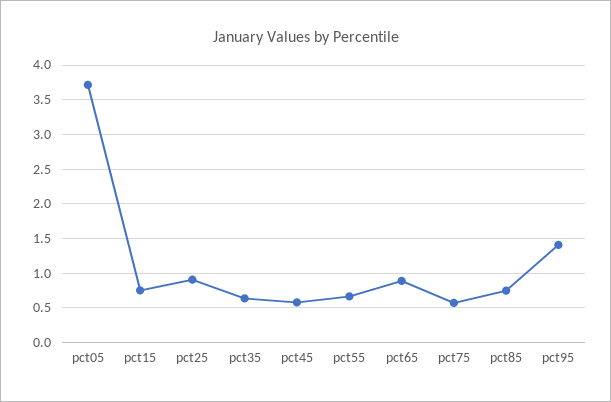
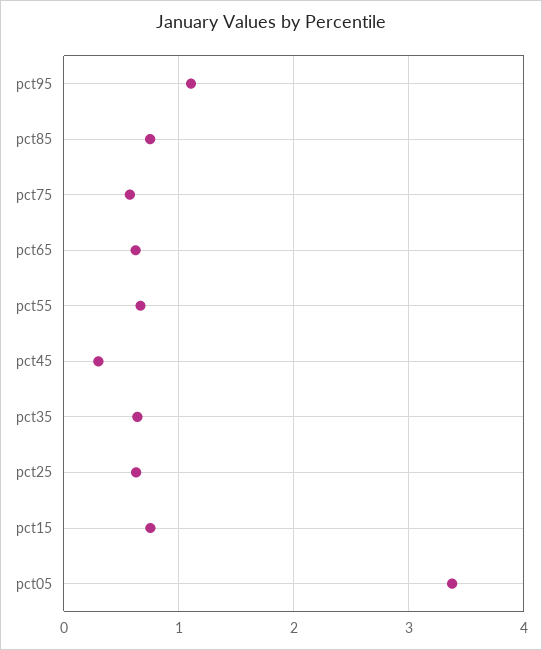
  {
-   "pct05": 3.7,
+   "pct05": 3.4,
    "pct15": 0.8,
-   "pct25": 0.9,
+   "pct25": 0.6,
    "pct35": 0.6,
-   "pct45": 0.6,
+   "pct45": 0.3,
    "pct55": 0.7,
-   "pct65": 0.9,
+   "pct65": 0.6,
    "pct75": 0.6,
    "pct85": 0.8,
-   "pct95": 1.4
+   "pct95": 1.1
  }

